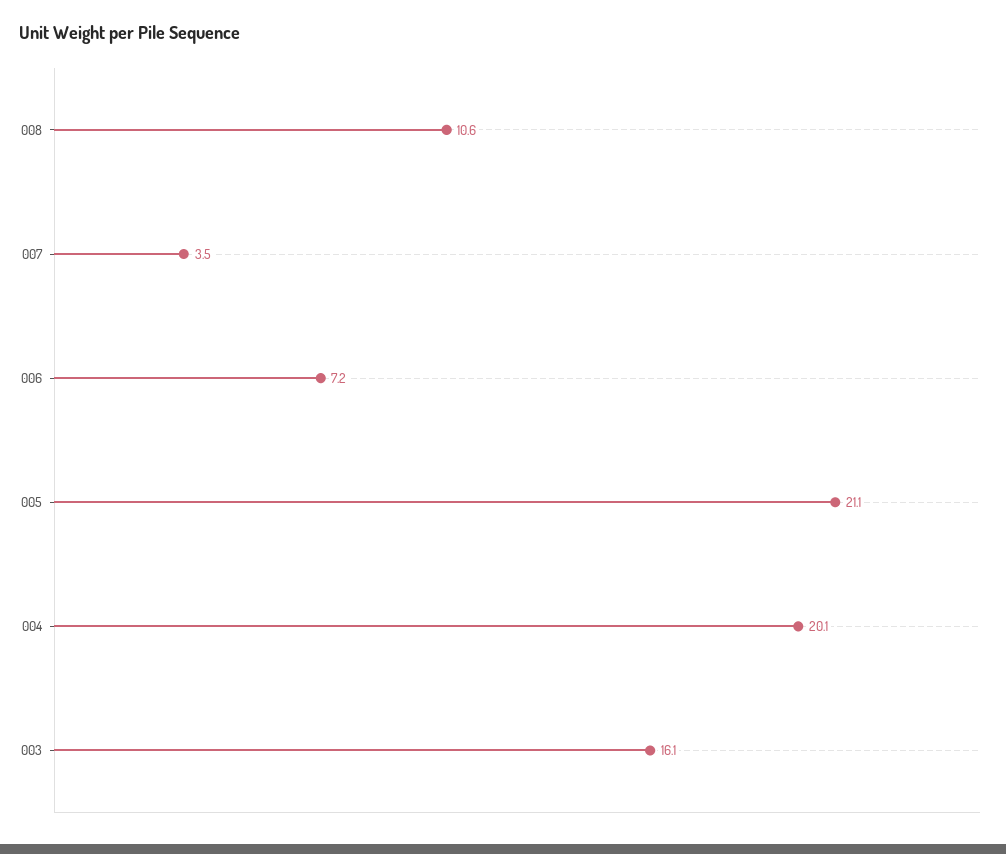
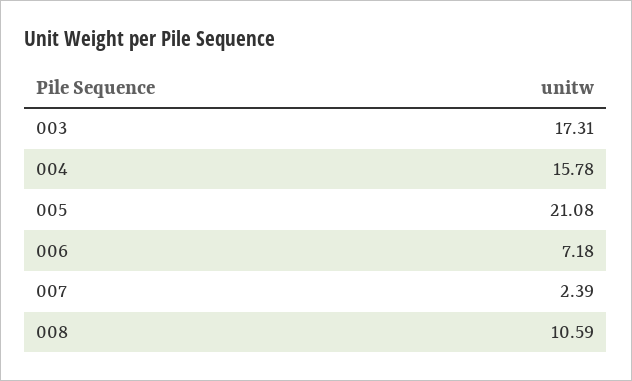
  {
    "008": 10.59,
-   "007": 3.5,
+   "007": 2.39,
    "006": 7.18,
    "005": 21.08,
-   "004": 20.1,
+   "004": 15.78,
-   "003": 16.1
+   "003": 17.31
  }

